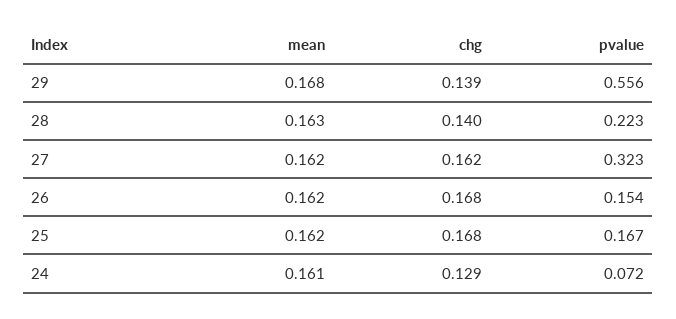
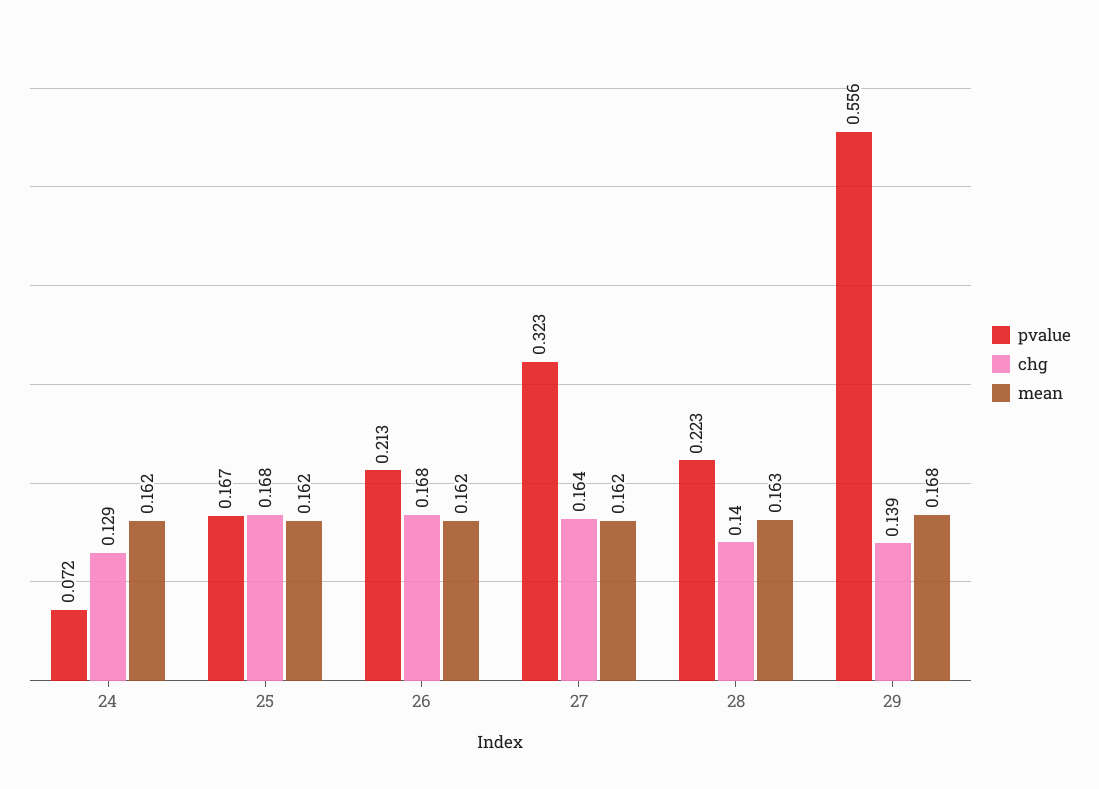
  {
    "mean": {
      "29": 0.168,
      "28": 0.163,
      "27": 0.162,
      "26": 0.162,
      "25": 0.162,
-     "24": 0.161
+     "24": 0.162
    },
    "chg": {
      "29": 0.139,
      "28": 0.14,
-     "27": 0.162,
+     "27": 0.164,
      "26": 0.168,
      "25": 0.168,
      "24": 0.129
    },
    "pvalue": {
      "29": 0.556,
      "28": 0.223,
      "27": 0.323,
-     "26": 0.154,
+     "26": 0.213,
      "25": 0.167,
      "24": 0.072
    }
  }

